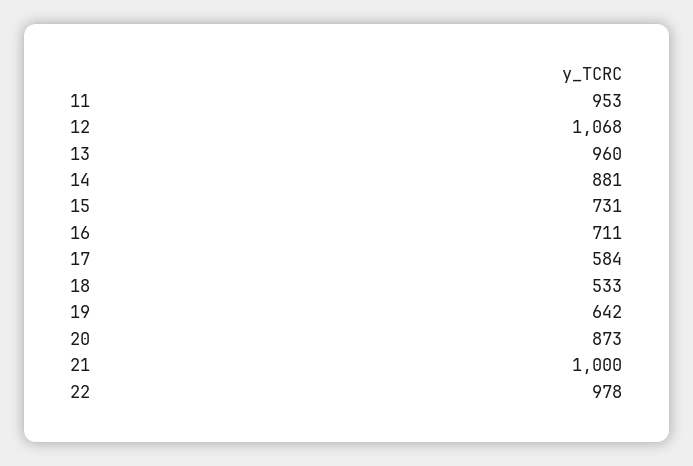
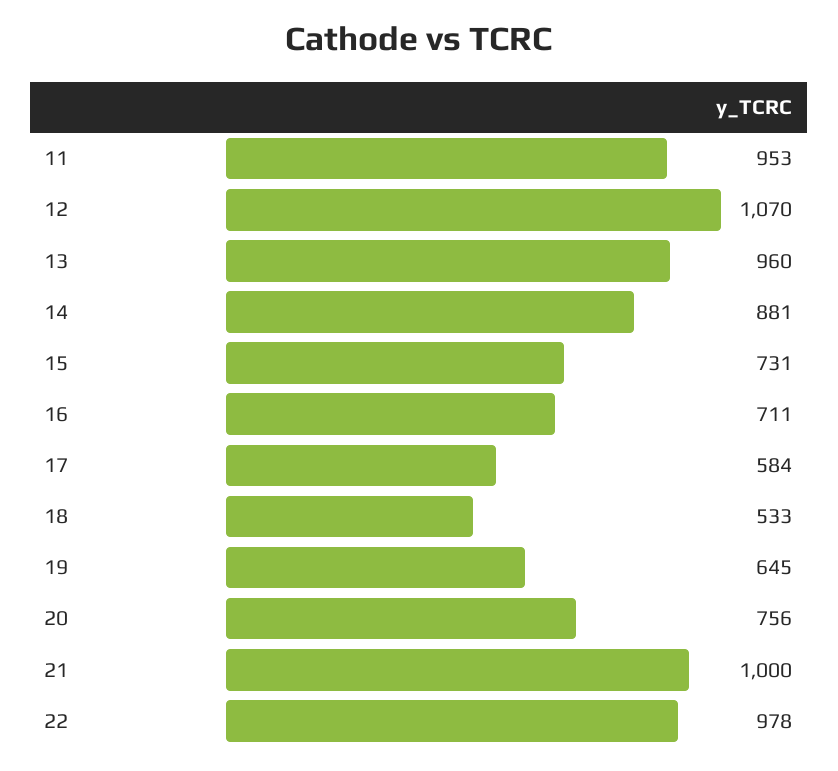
  {
    "11": 953,
-   "12": 1068,
+   "12": 1070,
    "13": 960,
    "14": 881,
    "15": 731,
    "16": 711,
    "17": 584,
    "18": 533,
-   "19": 642,
+   "19": 645,
-   "20": 873,
+   "20": 756,
    "21": 1000,
    "22": 978
  }

